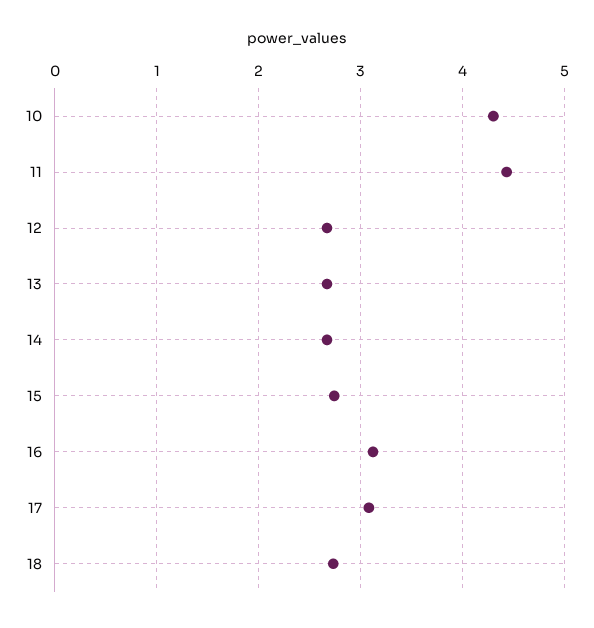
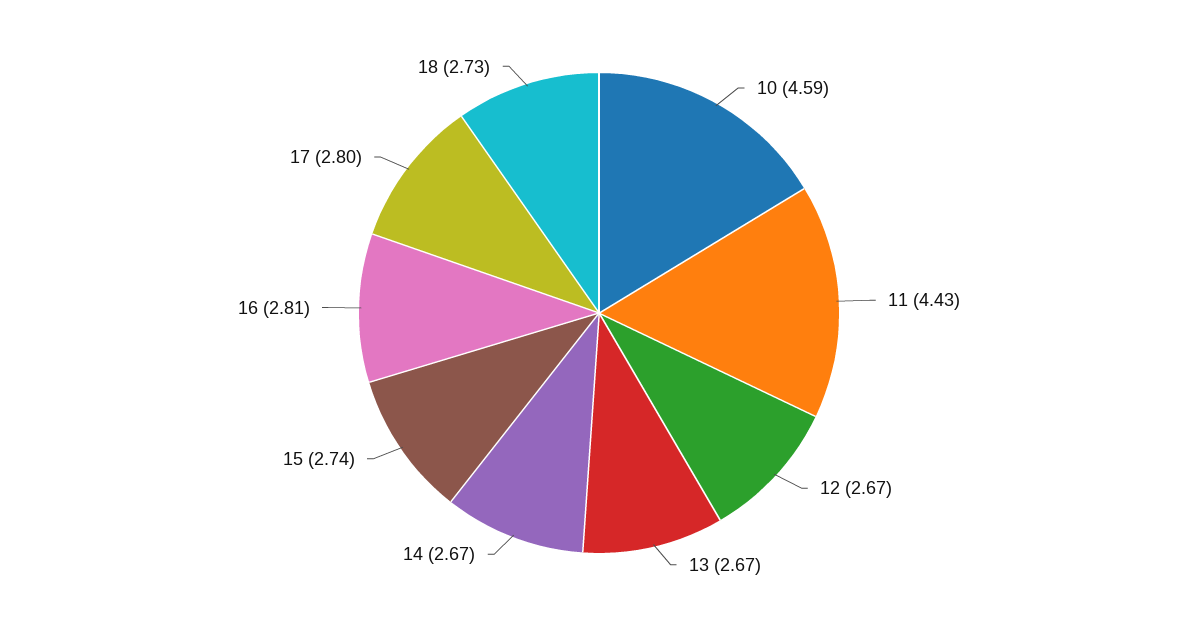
  {
-   "10": 4.3,
+   "10": 4.59,
    "11": 4.43,
    "12": 2.67,
    "13": 2.67,
    "14": 2.67,
    "15": 2.74,
-   "16": 3.1,
+   "16": 2.81,
-   "17": 3.1,
+   "17": 2.8,
    "18": 2.73
  }

